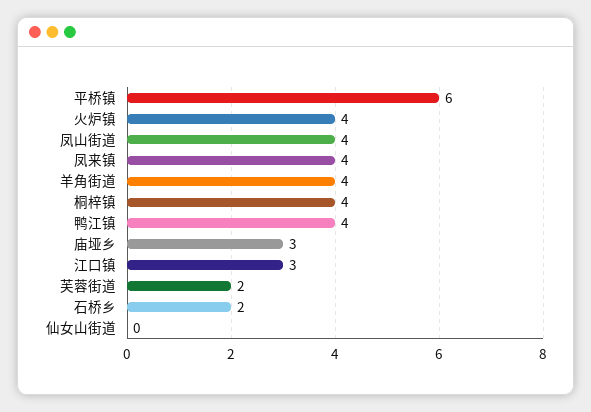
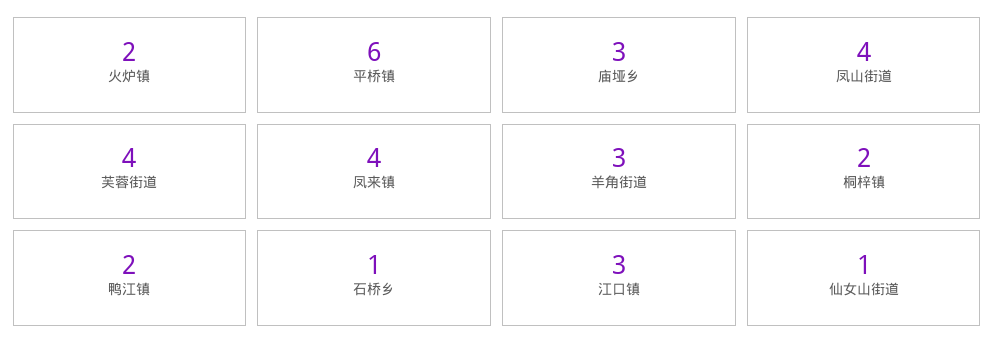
  {
    "平桥镇": 6,
-   "火炉镇": 4,
+   "火炉镇": 2,
    "凤山街道": 4,
    "凤来镇": 4,
-   "羊角街道": 4,
+   "羊角街道": 3,
-   "桐梓镇": 4,
+   "桐梓镇": 2,
-   "鸭江镇": 4,
+   "鸭江镇": 2,
    "庙垭乡": 3,
    "江口镇": 3,
-   "芙蓉街道": 2,
+   "芙蓉街道": 4,
-   "石桥乡": 2,
+   "石桥乡": 1,
-   "仙女山街道": 0
+   "仙女山街道": 1
  }

